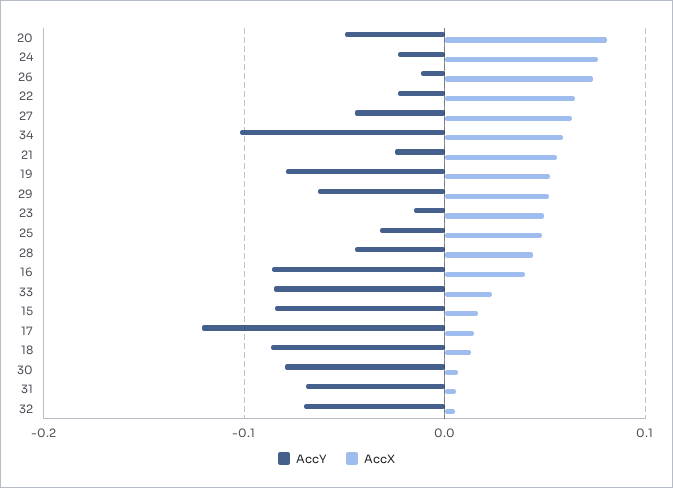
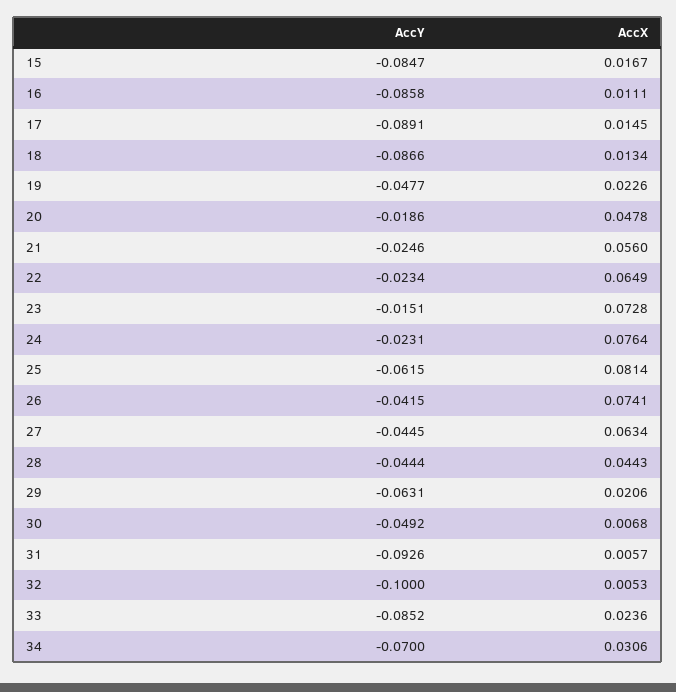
  {
    "AccY": {
-     "20": -0.05,
+     "20": -0.0186,
      "24": -0.0231,
-     "26": -0.01,
+     "26": -0.0415,
      "22": -0.0234,
      "27": -0.0445,
-     "34": -0.1,
+     "34": -0.07,
      "21": -0.0246,
-     "19": -0.08,
+     "19": -0.0477,
      "29": -0.0631,
      "23": -0.0151,
-     "25": -0.03,
+     "25": -0.0615,
      "28": -0.0444,
      "16": -0.0858,
      "33": -0.0852,
      "15": -0.0847,
-     "17": -0.12,
+     "17": -0.0891,
      "18": -0.0866,
-     "30": -0.08,
+     "30": -0.0492,
-     "31": -0.07,
+     "31": -0.0926,
-     "32": -0.07
+     "32": -0.1
    },
    "AccX": {
-     "20": 0.08,
+     "20": 0.0478,
      "24": 0.0764,
      "26": 0.0741,
      "22": 0.0649,
      "27": 0.0634,
-     "34": 0.06,
+     "34": 0.0306,
      "21": 0.056,
-     "19": 0.05,
+     "19": 0.0226,
-     "29": 0.05,
+     "29": 0.0206,
-     "23": 0.05,
+     "23": 0.0728,
-     "25": 0.05,
+     "25": 0.0814,
      "28": 0.0443,
-     "16": 0.04,
+     "16": 0.0111,
      "33": 0.0236,
      "15": 0.0167,
      "17": 0.0145,
      "18": 0.0134,
      "30": 0.0068,
      "31": 0.0057,
      "32": 0.0053
    }
  }

